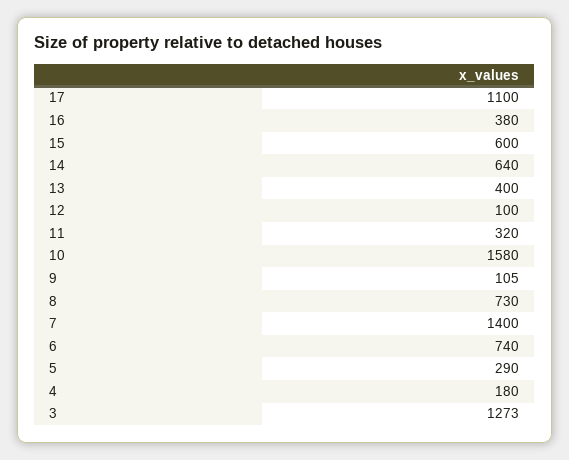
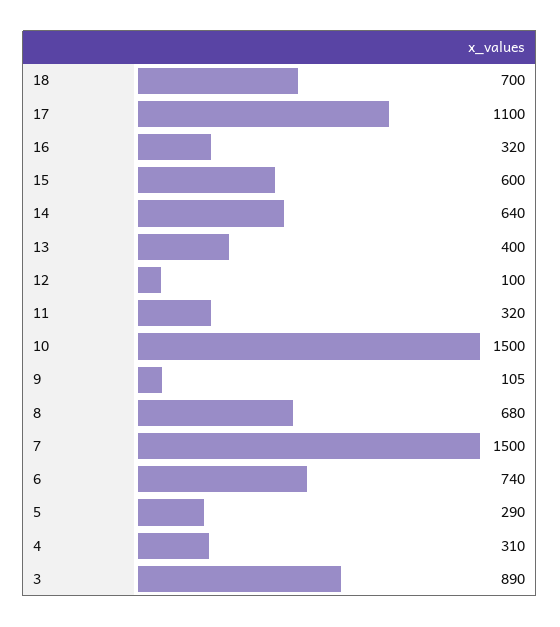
  {
    "17": 1100,
-   "16": 380,
+   "16": 320,
    "15": 600,
    "14": 640,
    "13": 400,
    "12": 100,
    "11": 320,
-   "10": 1580,
+   "10": 1500,
    "9": 105,
-   "8": 730,
+   "8": 680,
-   "7": 1400,
+   "7": 1500,
    "6": 740,
    "5": 290,
-   "4": 180,
+   "4": 310,
-   "3": 1273
+   "3": 890,
+   "18": 700
  }

